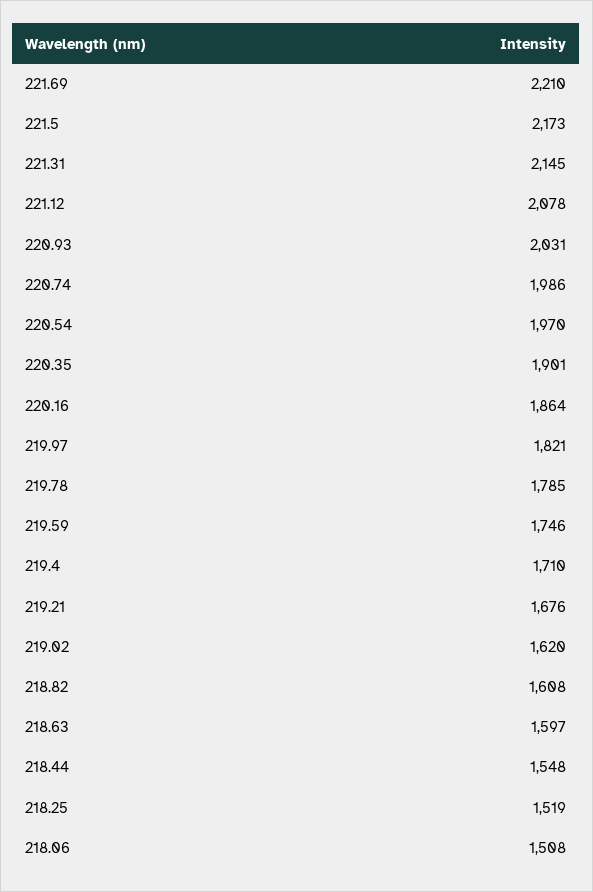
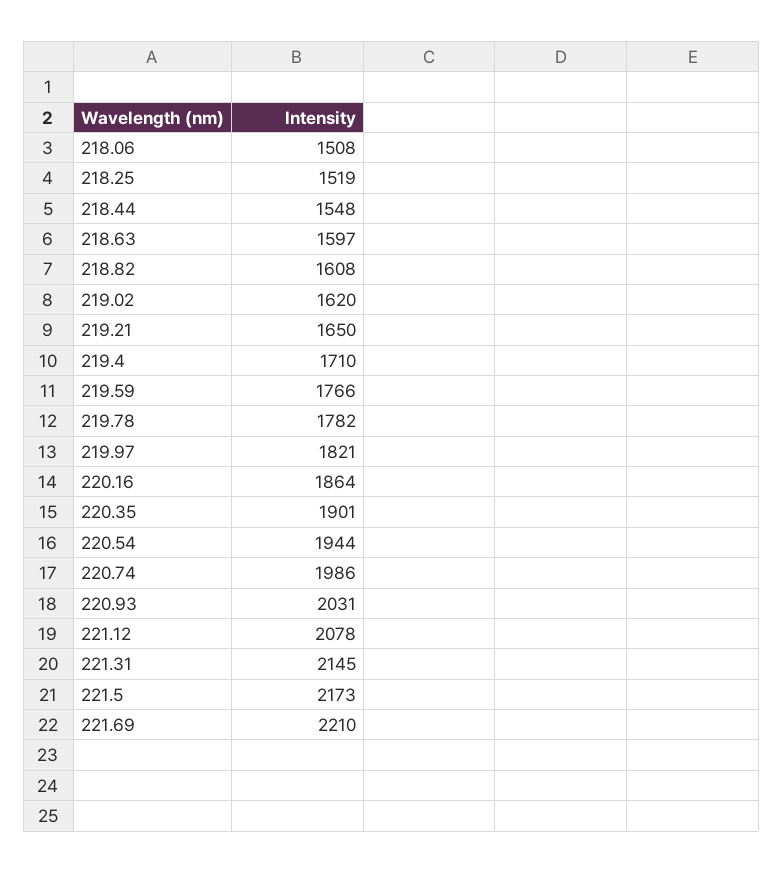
  {
    "221.69": 2210,
    "221.5": 2173,
    "221.31": 2145,
    "221.12": 2078,
    "220.93": 2031,
    "220.74": 1986,
-   "220.54": 1970,
+   "220.54": 1944,
    "220.35": 1901,
    "220.16": 1864,
    "219.97": 1821,
-   "219.78": 1785,
+   "219.78": 1782,
-   "219.59": 1746,
+   "219.59": 1766,
    "219.4": 1710,
-   "219.21": 1676,
+   "219.21": 1650,
    "219.02": 1620,
    "218.82": 1608,
    "218.63": 1597,
    "218.44": 1548,
    "218.25": 1519,
    "218.06": 1508
  }

